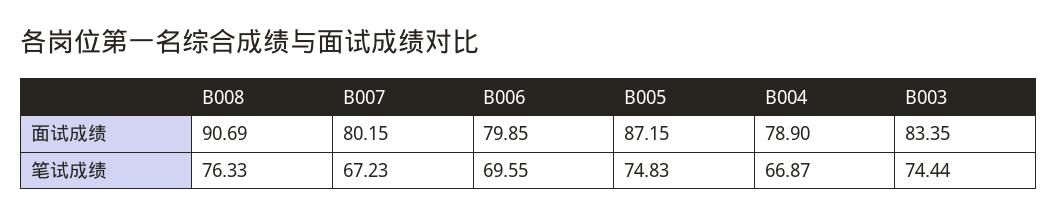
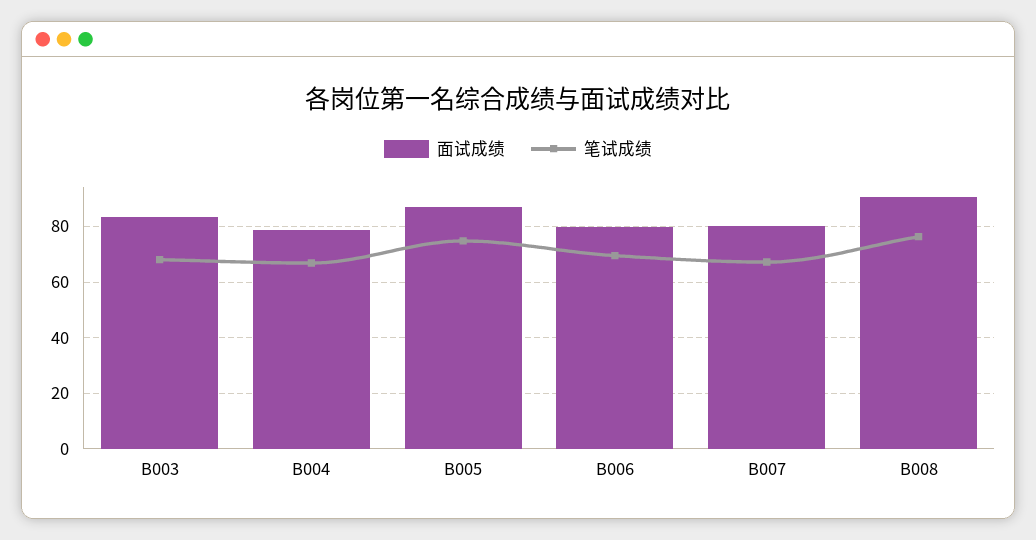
  {
    "面试成绩": {
      "B008": 90.69,
      "B007": 80.15,
      "B006": 79.85,
      "B005": 87.15,
      "B004": 78.9,
      "B003": 83.35
    },
    "笔试成绩": {
      "B008": 76.33,
      "B007": 67.23,
      "B006": 69.55,
      "B005": 74.83,
      "B004": 66.87,
-     "B003": 74.44
+     "B003": 67.5
    }
  }

